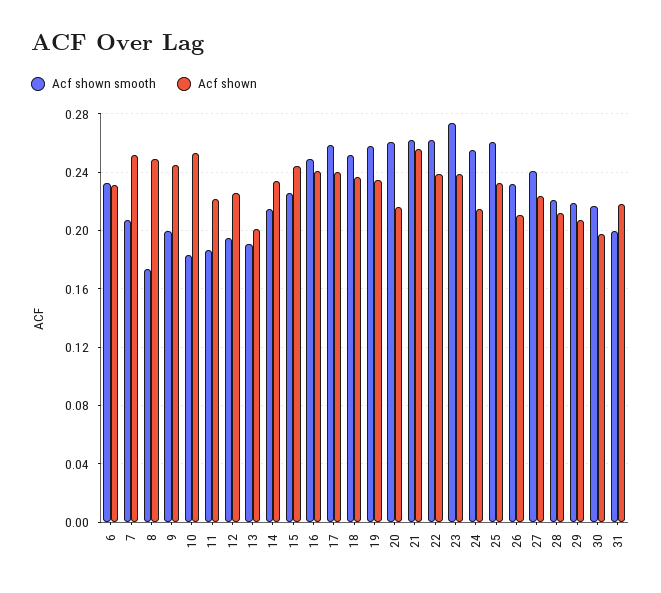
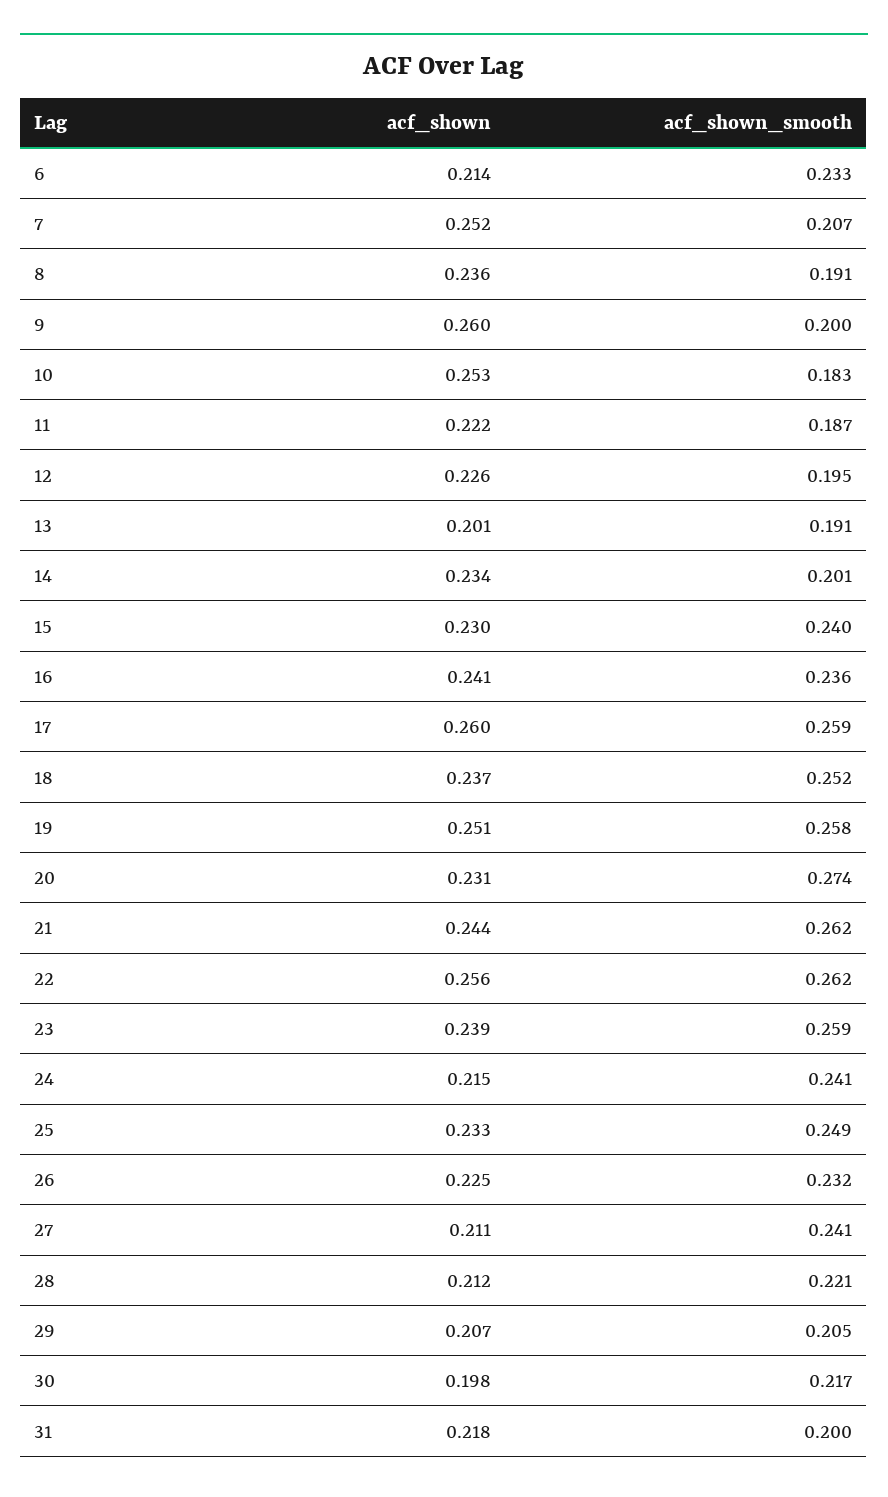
  {
    "Acf shown smooth": {
      "6": 0.233,
      "7": 0.207,
-     "8": 0.175,
+     "8": 0.191,
      "9": 0.2,
      "10": 0.183,
      "11": 0.187,
      "12": 0.195,
      "13": 0.191,
-     "14": 0.215,
+     "14": 0.201,
-     "15": 0.225,
+     "15": 0.24,
-     "16": 0.25,
+     "16": 0.236,
      "17": 0.259,
      "18": 0.252,
      "19": 0.258,
-     "20": 0.26,
+     "20": 0.274,
      "21": 0.262,
      "22": 0.262,
-     "23": 0.275,
+     "23": 0.259,
-     "24": 0.255,
+     "24": 0.241,
-     "25": 0.26,
+     "25": 0.249,
      "26": 0.232,
      "27": 0.241,
      "28": 0.221,
-     "29": 0.22,
+     "29": 0.205,
      "30": 0.217,
      "31": 0.2
    },
    "Acf shown": {
-     "6": 0.23,
+     "6": 0.214,
      "7": 0.252,
-     "8": 0.25,
+     "8": 0.236,
-     "9": 0.245,
+     "9": 0.26,
      "10": 0.253,
      "11": 0.222,
      "12": 0.226,
      "13": 0.201,
      "14": 0.234,
-     "15": 0.245,
+     "15": 0.23,
      "16": 0.241,
-     "17": 0.24,
+     "17": 0.26,
      "18": 0.237,
-     "19": 0.235,
+     "19": 0.251,
-     "20": 0.215,
+     "20": 0.231,
-     "21": 0.255,
+     "21": 0.244,
-     "22": 0.24,
+     "22": 0.256,
      "23": 0.239,
      "24": 0.215,
      "25": 0.233,
-     "26": 0.21,
+     "26": 0.225,
-     "27": 0.225,
+     "27": 0.211,
      "28": 0.212,
      "29": 0.207,
      "30": 0.198,
      "31": 0.218
    }
  }

